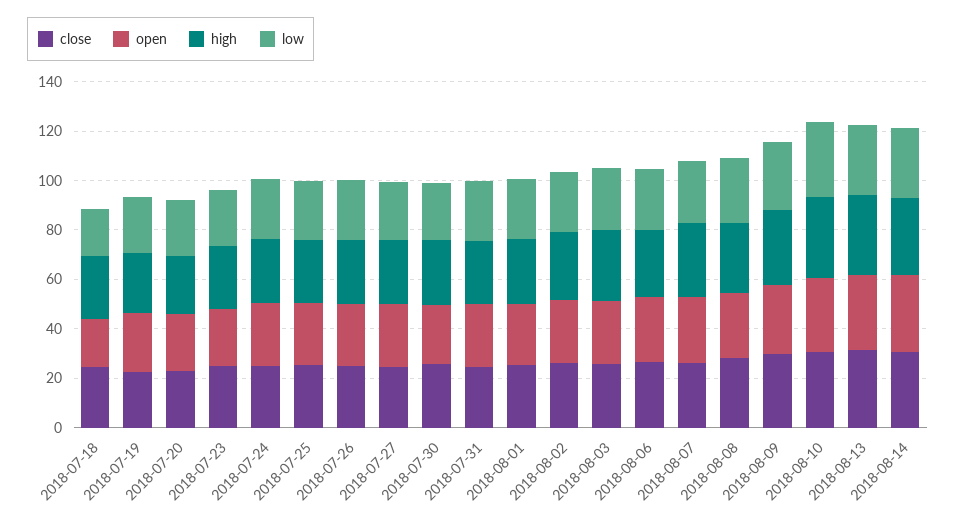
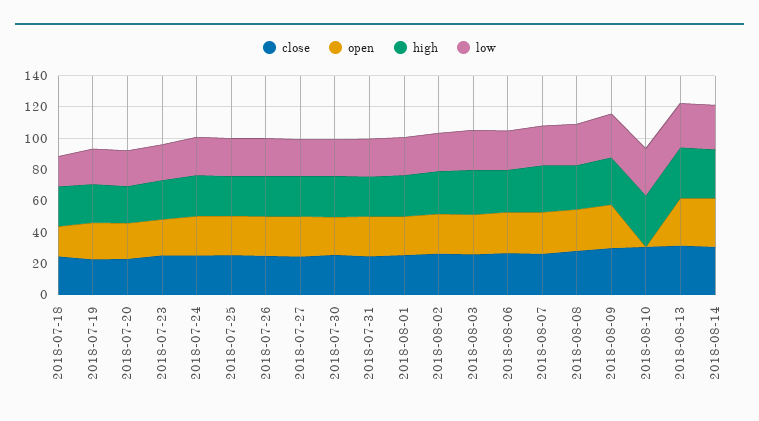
  {
    "close": {
      "2018-07-18": 25,
      "2018-07-19": 25,
      "2018-07-20": 25,
      "2018-07-23": 25,
      "2018-07-24": 25,
      "2018-07-25": 25,
      "2018-07-26": 25,
      "2018-07-27": 25,
      "2018-07-30": 25,
      "2018-07-31": 25,
      "2018-08-01": 25,
      "2018-08-02": 25,
      "2018-08-03": 25,
      "2018-08-06": 25,
      "2018-08-07": 25,
      "2018-08-08": 30,
      "2018-08-09": 30,
      "2018-08-10": 30,
      "2018-08-13": 30,
      "2018-08-14": 30
    },
    "open": {
      "2018-07-18": 20,
      "2018-07-19": 25,
      "2018-07-20": 25,
      "2018-07-23": 25,
      "2018-07-24": 25,
      "2018-07-25": 25,
      "2018-07-26": 25,
      "2018-07-27": 25,
      "2018-07-30": 25,
      "2018-07-31": 25,
      "2018-08-01": 25,
      "2018-08-02": 25,
      "2018-08-03": 25,
      "2018-08-06": 25,
      "2018-08-07": 25,
      "2018-08-08": 25,
      "2018-08-09": 30,
-     "2018-08-10": 30,
+     "2018-08-10": 0,
      "2018-08-13": 30,
      "2018-08-14": 30
    },
    "high": {
      "2018-07-18": 25,
      "2018-07-19": 25,
      "2018-07-20": 25,
      "2018-07-23": 25,
      "2018-07-24": 25,
      "2018-07-25": 25,
      "2018-07-26": 25,
      "2018-07-27": 25,
      "2018-07-30": 25,
      "2018-07-31": 25,
      "2018-08-01": 25,
      "2018-08-02": 25,
      "2018-08-03": 30,
      "2018-08-06": 25,
      "2018-08-07": 30,
      "2018-08-08": 30,
      "2018-08-09": 30,
      "2018-08-10": 35,
      "2018-08-13": 30,
      "2018-08-14": 30
    },
    "low": {
      "2018-07-18": 20,
      "2018-07-19": 25,
      "2018-07-20": 25,
      "2018-07-23": 25,
      "2018-07-24": 25,
      "2018-07-25": 25,
      "2018-07-26": 25,
      "2018-07-27": 25,
      "2018-07-30": 25,
      "2018-07-31": 25,
      "2018-08-01": 25,
      "2018-08-02": 25,
      "2018-08-03": 25,
      "2018-08-06": 25,
      "2018-08-07": 25,
      "2018-08-08": 25,
      "2018-08-09": 30,
      "2018-08-10": 30,
      "2018-08-13": 30,
      "2018-08-14": 30
    }
  }

